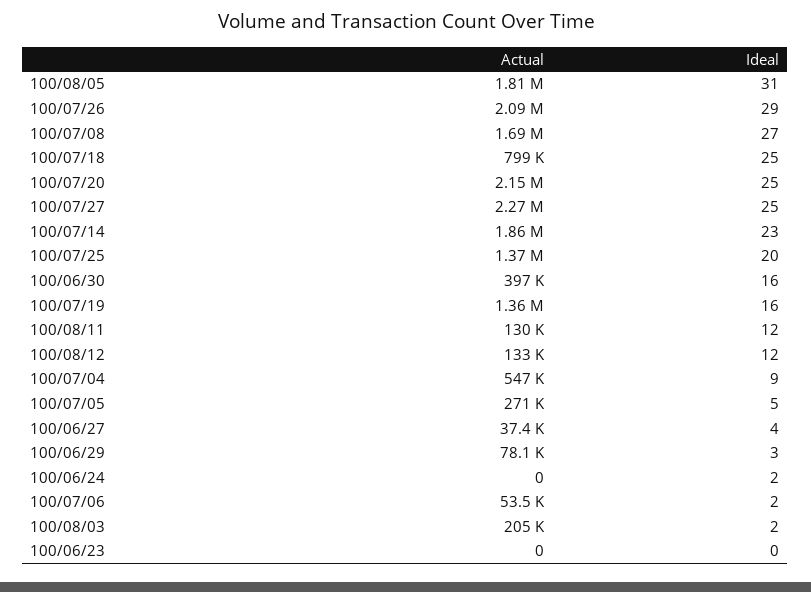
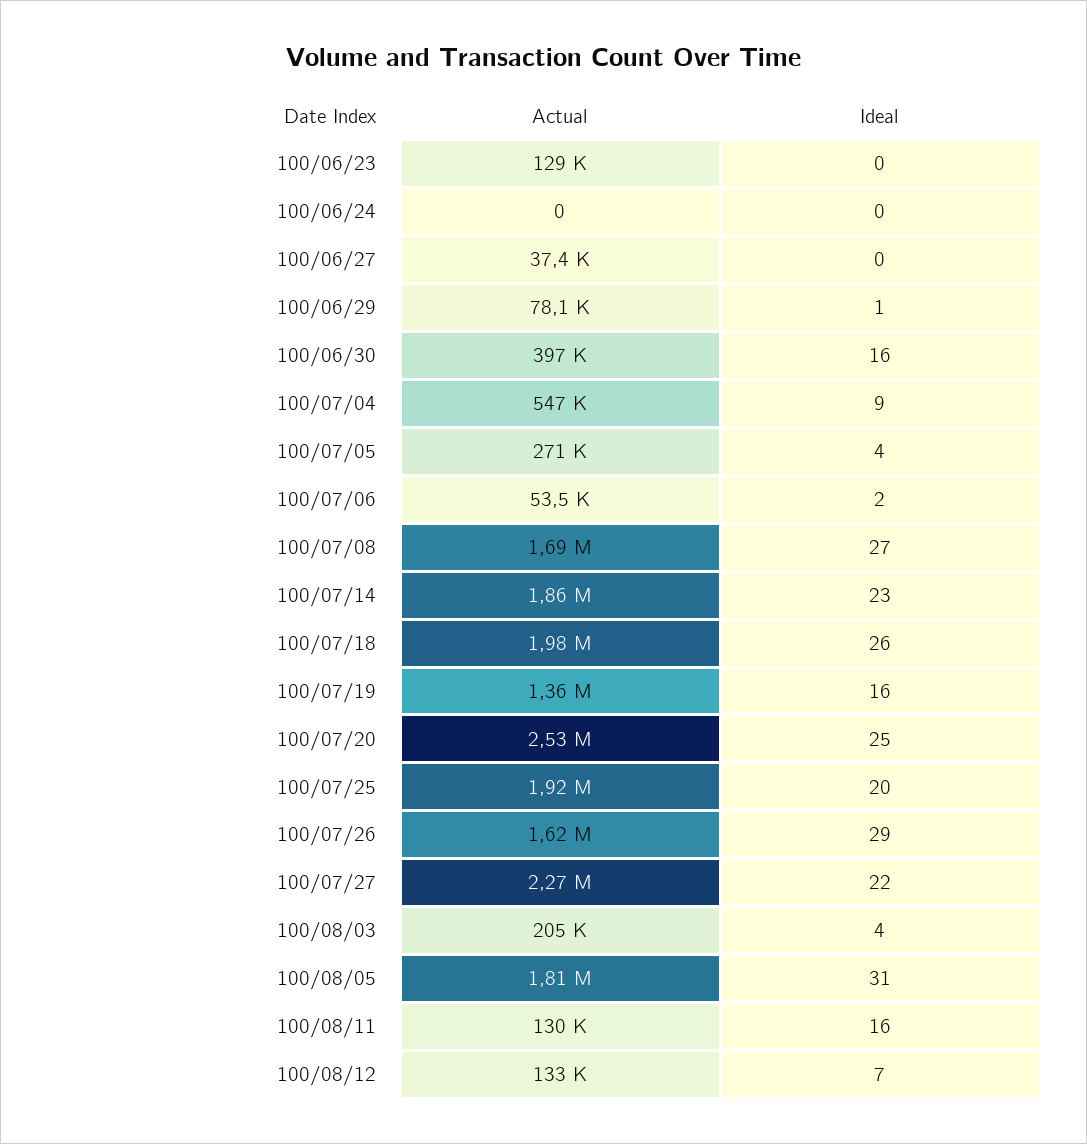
  {
    "Actual": {
      "100/08/05": 1810000,
-     "100/07/26": 2090000,
+     "100/07/26": 1620000,
      "100/07/08": 1690000,
-     "100/07/18": 799000,
+     "100/07/18": 1980000,
-     "100/07/20": 2150000,
+     "100/07/20": 2530000,
      "100/07/27": 2270000,
      "100/07/14": 1860000,
-     "100/07/25": 1370000,
+     "100/07/25": 1920000,
      "100/06/30": 397000,
      "100/07/19": 1360000,
      "100/08/11": 130000,
      "100/08/12": 133000,
      "100/07/04": 547000,
      "100/07/05": 271000,
      "100/06/27": 37400,
      "100/06/29": 78100,
      "100/06/24": 0,
      "100/07/06": 53500,
      "100/08/03": 205000,
-     "100/06/23": 0
+     "100/06/23": 129000
    },
    "Ideal": {
      "100/08/05": 31,
      "100/07/26": 29,
      "100/07/08": 27,
-     "100/07/18": 25,
+     "100/07/18": 26,
      "100/07/20": 25,
-     "100/07/27": 25,
+     "100/07/27": 22,
      "100/07/14": 23,
      "100/07/25": 20,
      "100/06/30": 16,
      "100/07/19": 16,
-     "100/08/11": 12,
+     "100/08/11": 16,
-     "100/08/12": 12,
+     "100/08/12": 7,
      "100/07/04": 9,
-     "100/07/05": 5,
+     "100/07/05": 4,
-     "100/06/27": 4,
+     "100/06/27": 0,
-     "100/06/29": 3,
+     "100/06/29": 1,
-     "100/06/24": 2,
+     "100/06/24": 0,
      "100/07/06": 2,
-     "100/08/03": 2,
+     "100/08/03": 4,
      "100/06/23": 0
    }
  }

